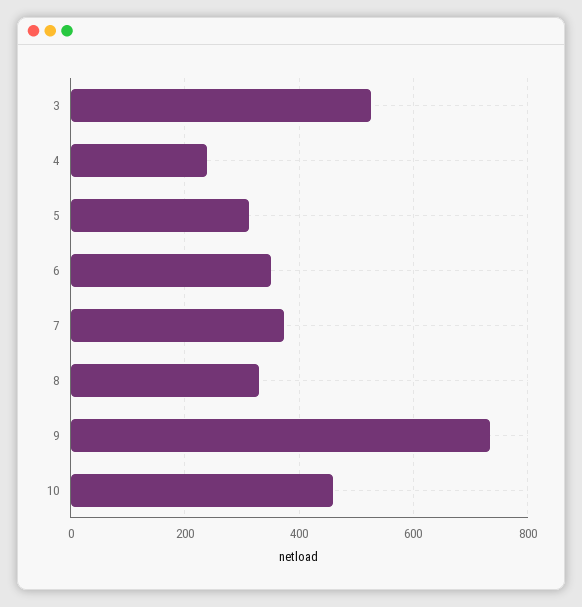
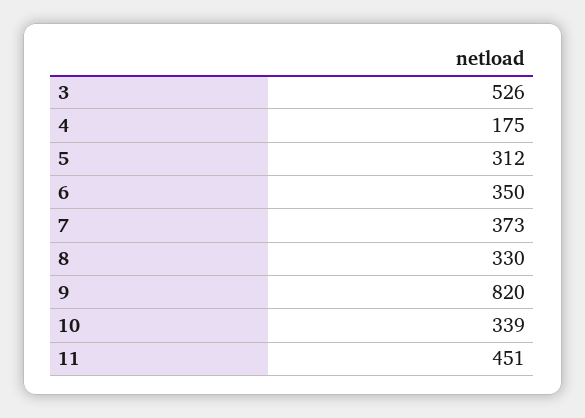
  {
    "3": 526,
-   "4": 240,
+   "4": 175,
    "5": 312,
    "6": 350,
    "7": 373,
    "8": 330,
-   "9": 740,
+   "9": 820,
-   "10": 460
+   "10": 339,
+   "11": 451
  }

